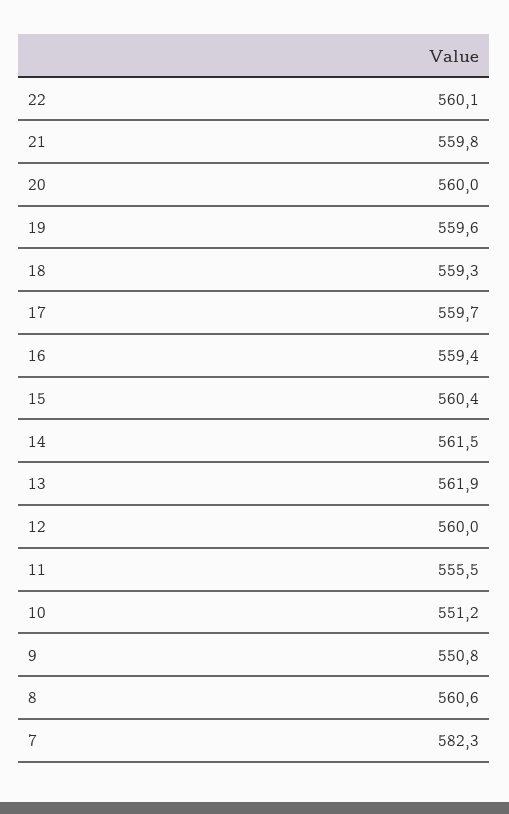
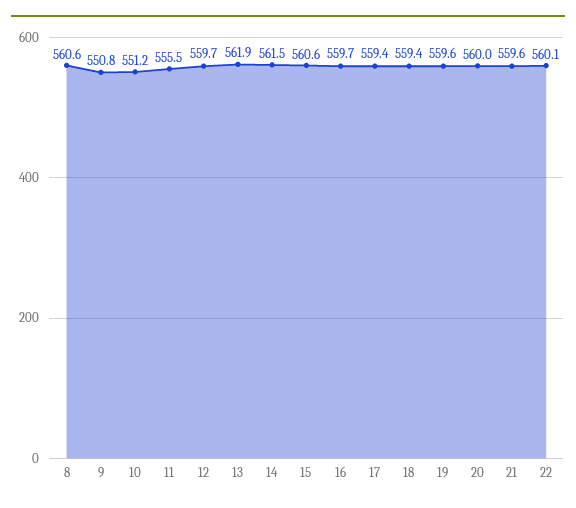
  {
    "22": 560.1,
-   "21": 559.8,
+   "21": 559.6,
    "20": 560,
    "19": 559.6,
-   "18": 559.3,
+   "18": 559.4,
-   "17": 559.7,
+   "17": 559.4,
-   "16": 559.4,
+   "16": 559.7,
-   "15": 560.4,
+   "15": 560.6,
    "14": 561.5,
    "13": 561.9,
-   "12": 560,
+   "12": 559.7,
    "11": 555.5,
    "10": 551.2,
    "9": 550.8,
-   "8": 560.6,
+   "8": 560.6
-   "7": 582.3
  }

